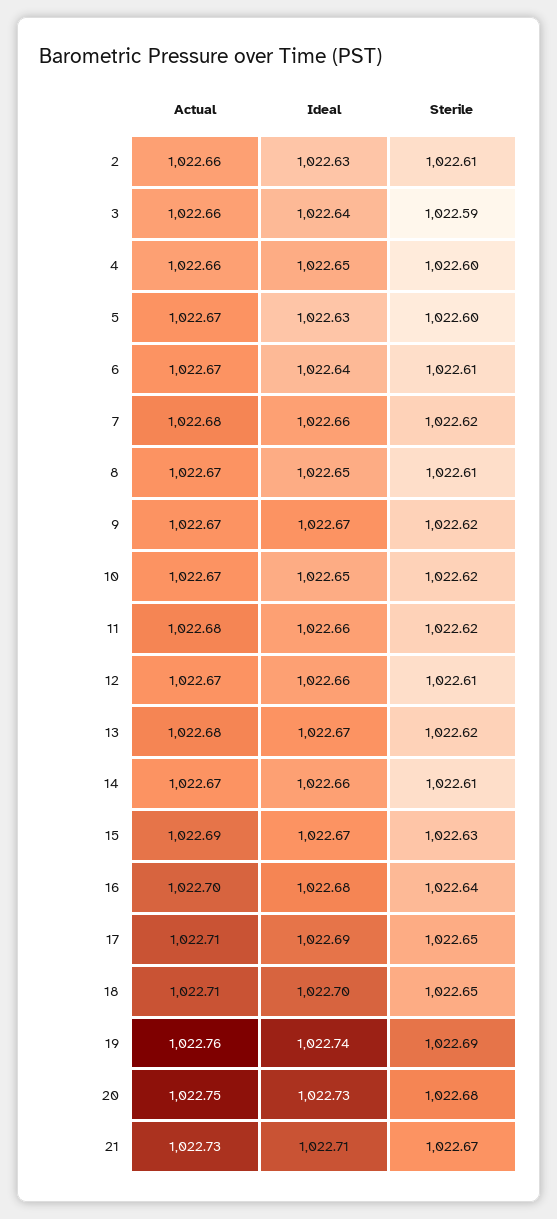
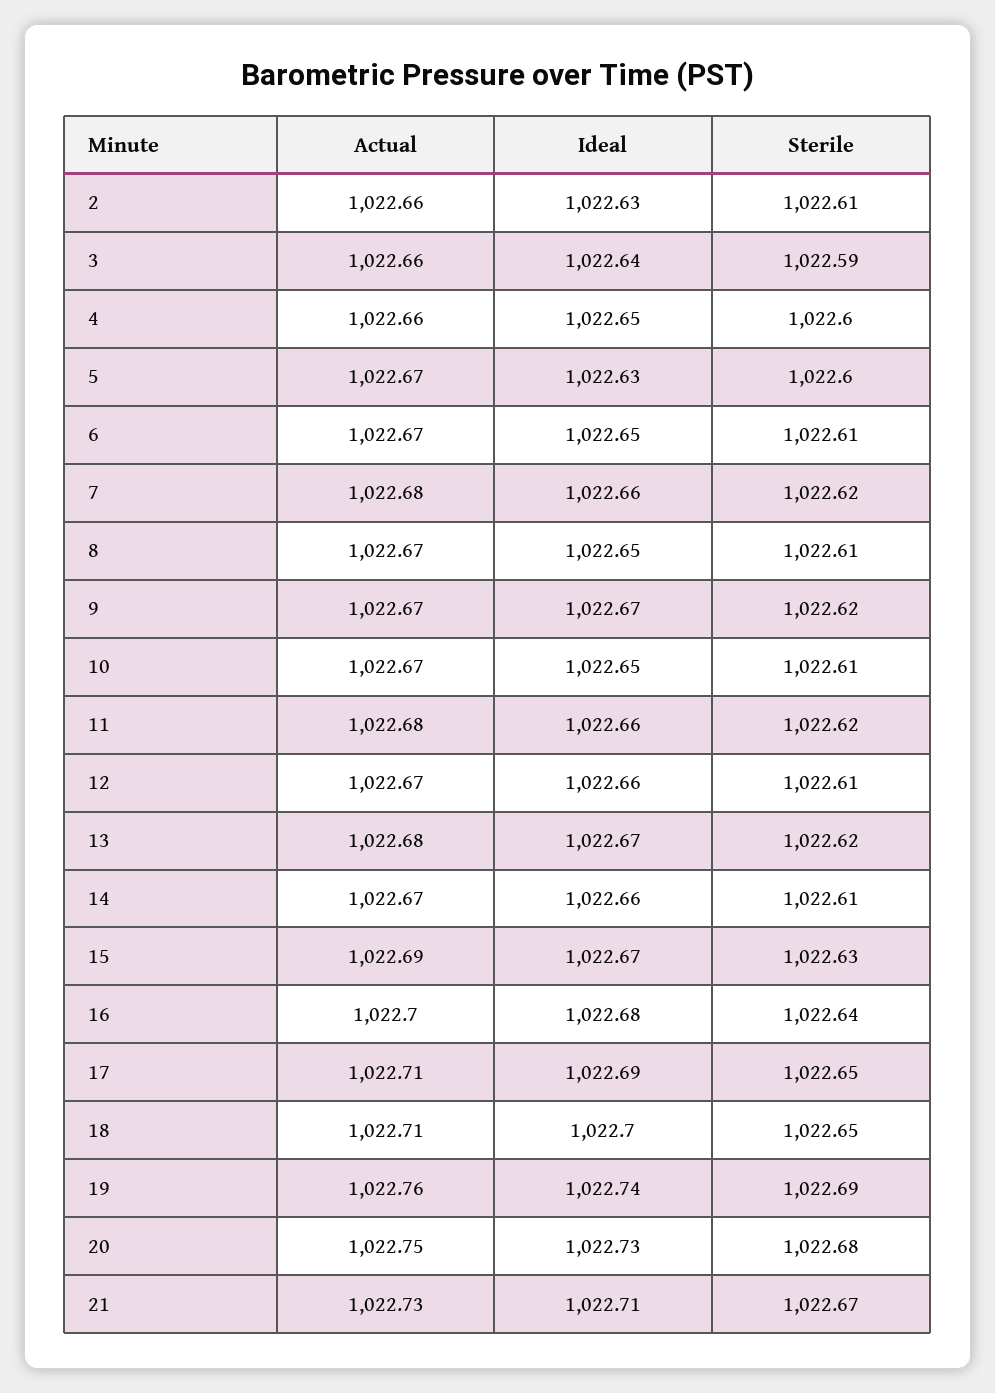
  {
    "Actual": {
      "2": 1022.66,
      "3": 1022.66,
      "4": 1022.66,
      "5": 1022.67,
      "6": 1022.67,
      "7": 1022.68,
      "8": 1022.67,
      "9": 1022.67,
      "10": 1022.67,
      "11": 1022.68,
      "12": 1022.67,
      "13": 1022.68,
      "14": 1022.67,
      "15": 1022.69,
      "16": 1022.7,
      "17": 1022.71,
      "18": 1022.71,
      "19": 1022.76,
      "20": 1022.75,
      "21": 1022.73
    },
    "Ideal": {
      "2": 1022.63,
      "3": 1022.64,
      "4": 1022.65,
      "5": 1022.63,
-     "6": 1022.64,
+     "6": 1022.65,
      "7": 1022.66,
      "8": 1022.65,
      "9": 1022.67,
      "10": 1022.65,
      "11": 1022.66,
      "12": 1022.66,
      "13": 1022.67,
      "14": 1022.66,
      "15": 1022.67,
      "16": 1022.68,
      "17": 1022.69,
      "18": 1022.7,
      "19": 1022.74,
      "20": 1022.73,
      "21": 1022.71
    },
    "Sterile": {
      "2": 1022.61,
      "3": 1022.59,
      "4": 1022.6,
      "5": 1022.6,
      "6": 1022.61,
      "7": 1022.62,
      "8": 1022.61,
      "9": 1022.62,
-     "10": 1022.62,
+     "10": 1022.61,
      "11": 1022.62,
      "12": 1022.61,
      "13": 1022.62,
      "14": 1022.61,
      "15": 1022.63,
      "16": 1022.64,
      "17": 1022.65,
      "18": 1022.65,
      "19": 1022.69,
      "20": 1022.68,
      "21": 1022.67
    }
  }

